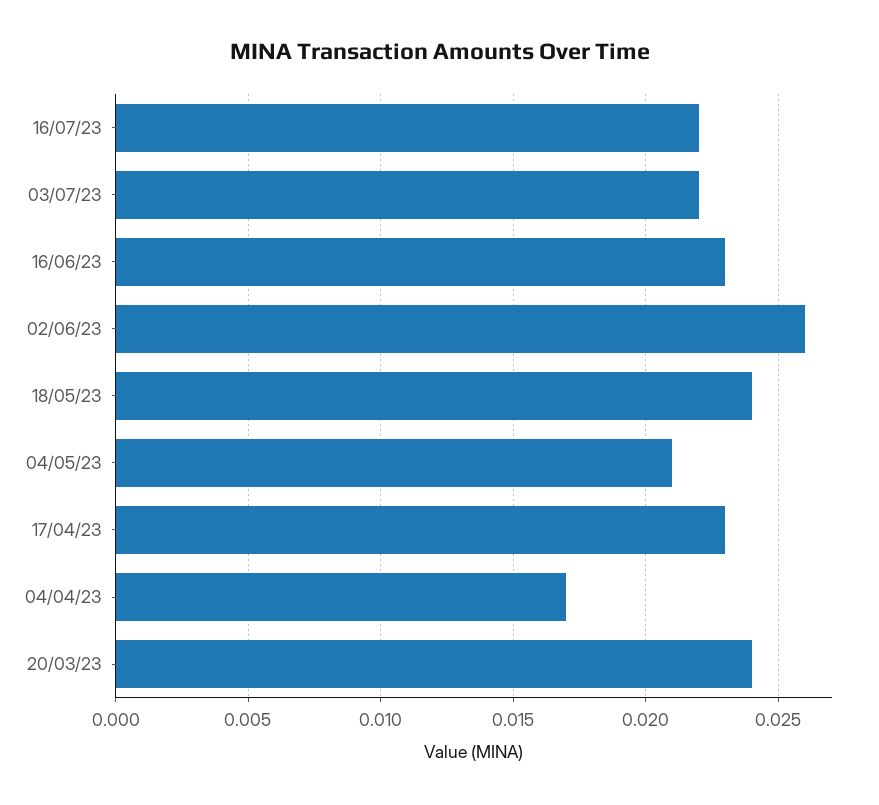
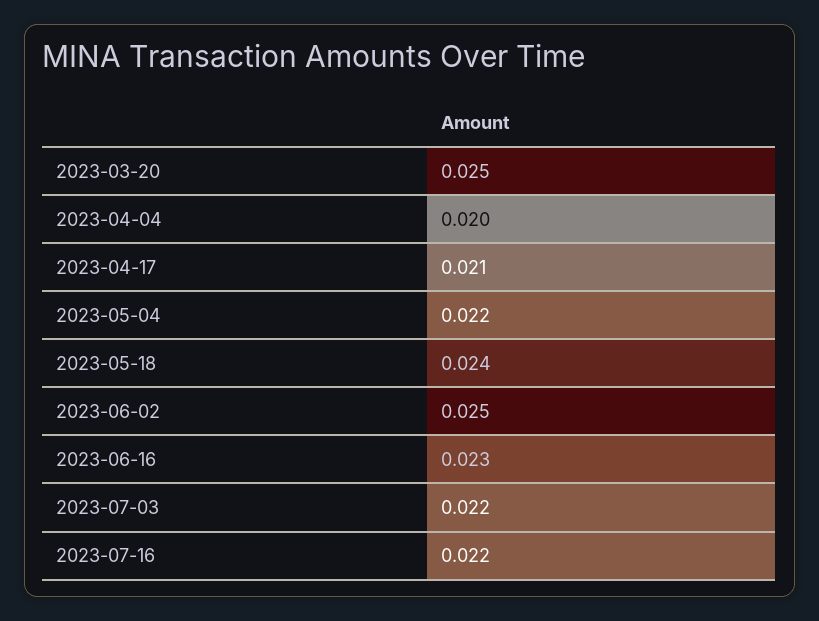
  {
    "16/07/23": 0.022,
    "03/07/23": 0.022,
    "16/06/23": 0.023,
-   "02/06/23": 0.026,
+   "02/06/23": 0.025,
    "18/05/23": 0.024,
-   "04/05/23": 0.021,
+   "04/05/23": 0.022,
-   "17/04/23": 0.023,
+   "17/04/23": 0.021,
-   "04/04/23": 0.017,
+   "04/04/23": 0.02,
-   "20/03/23": 0.024
+   "20/03/23": 0.025
  }

